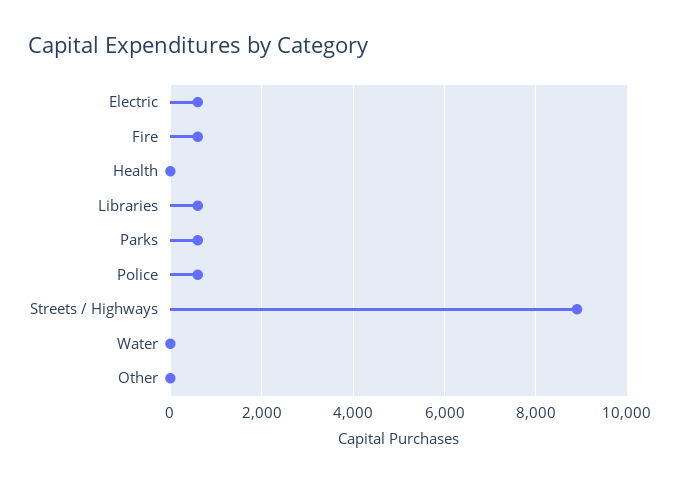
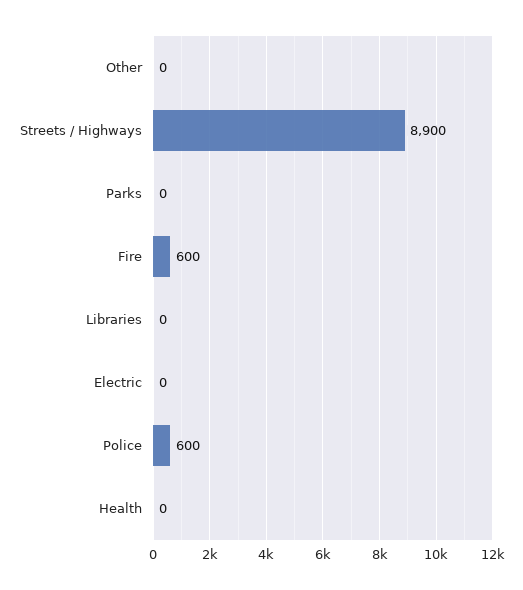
  {
-   "Electric": 600,
+   "Electric": 0,
    "Fire": 600,
    "Health": 0,
-   "Libraries": 600,
+   "Libraries": 0,
-   "Parks": 600,
+   "Parks": 0,
    "Police": 600,
    "Streets / Highways": 8900,
-   "Water": 0,
    "Other": 0
  }

